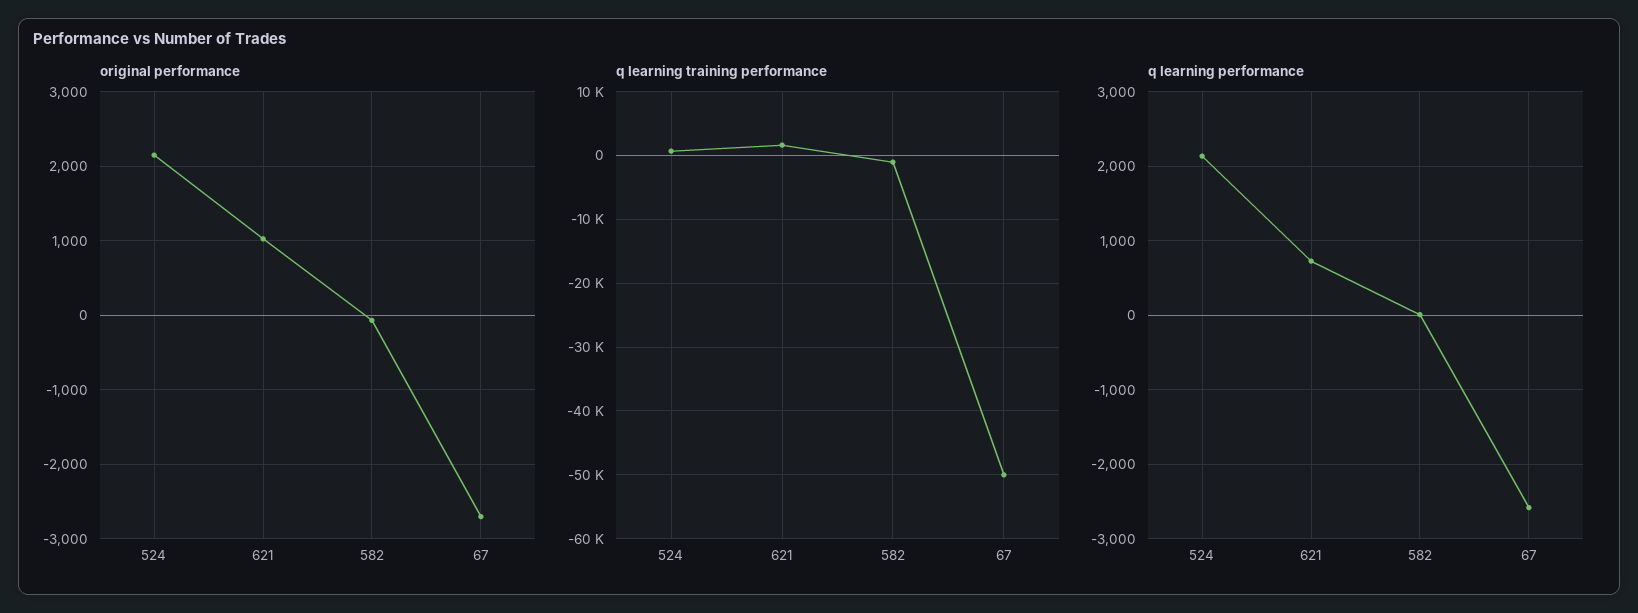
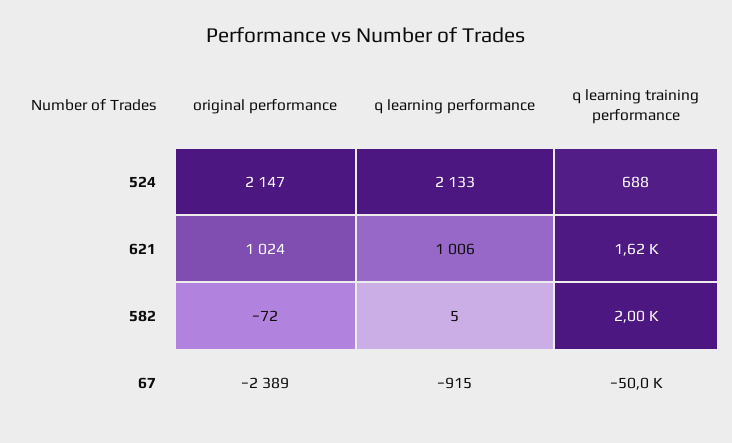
  {
    "original performance": {
      "524": 2147,
      "621": 1024,
      "582": -72,
-     "67": -2700
+     "67": -2389
    },
    "q learning training performance": {
      "524": 688,
      "621": 1620,
-     "582": -1000,
+     "582": 2000,
      "67": -50000
    },
    "q learning performance": {
      "524": 2133,
-     "621": 700,
+     "621": 1006,
      "582": 5,
-     "67": -2600
+     "67": -915
    }
  }

